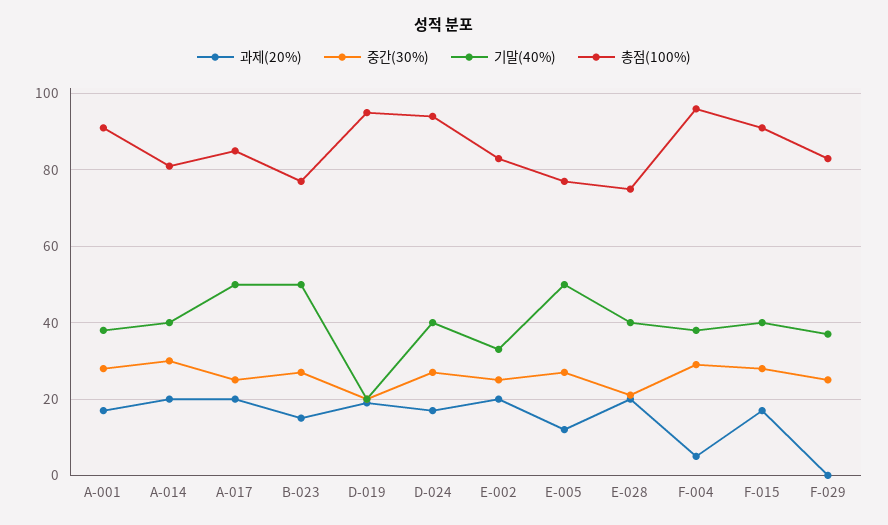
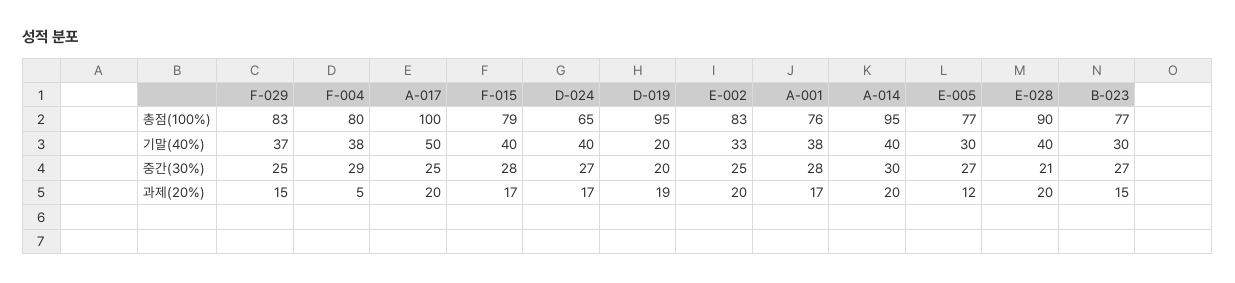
  {
    "과제(20%)": {
      "A-001": 17,
      "A-014": 20,
      "A-017": 20,
      "B-023": 15,
      "D-019": 19,
      "D-024": 17,
      "E-002": 20,
      "E-005": 12,
      "E-028": 20,
      "F-004": 5,
      "F-015": 17,
-     "F-029": 0
+     "F-029": 15
    },
    "중간(30%)": {
      "A-001": 28,
      "A-014": 30,
      "A-017": 25,
      "B-023": 27,
      "D-019": 20,
      "D-024": 27,
      "E-002": 25,
      "E-005": 27,
      "E-028": 21,
      "F-004": 29,
      "F-015": 28,
      "F-029": 25
    },
    "기말(40%)": {
      "A-001": 38,
      "A-014": 40,
      "A-017": 50,
-     "B-023": 50,
+     "B-023": 30,
      "D-019": 20,
      "D-024": 40,
      "E-002": 33,
-     "E-005": 50,
+     "E-005": 30,
      "E-028": 40,
      "F-004": 38,
      "F-015": 40,
      "F-029": 37
    },
    "총점(100%)": {
-     "A-001": 90,
+     "A-001": 76,
-     "A-014": 80,
+     "A-014": 95,
-     "A-017": 85,
+     "A-017": 100,
      "B-023": 77,
      "D-019": 95,
-     "D-024": 95,
+     "D-024": 65,
      "E-002": 83,
      "E-005": 77,
-     "E-028": 75,
+     "E-028": 90,
-     "F-004": 95,
+     "F-004": 80,
-     "F-015": 90,
+     "F-015": 79,
      "F-029": 83
    }
  }

